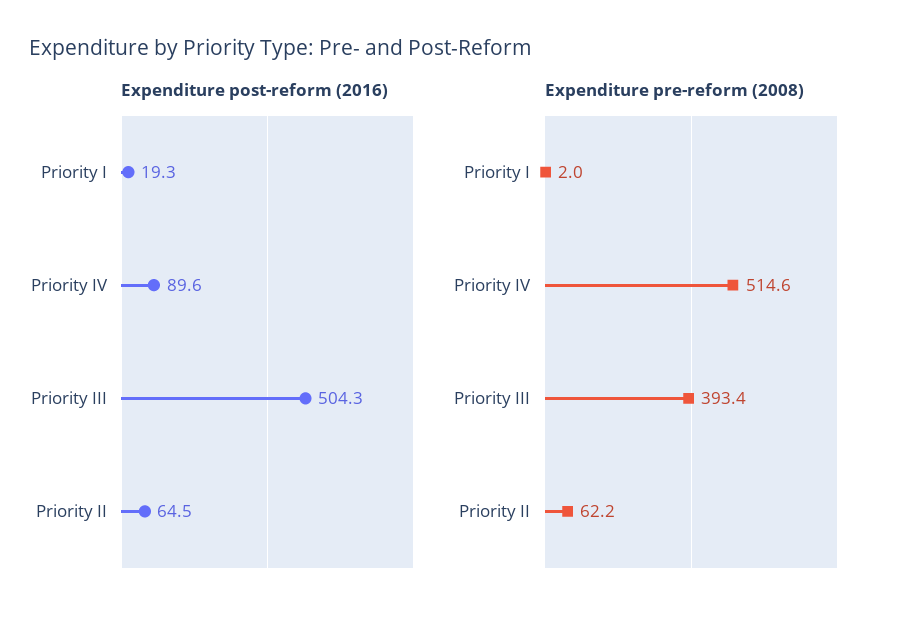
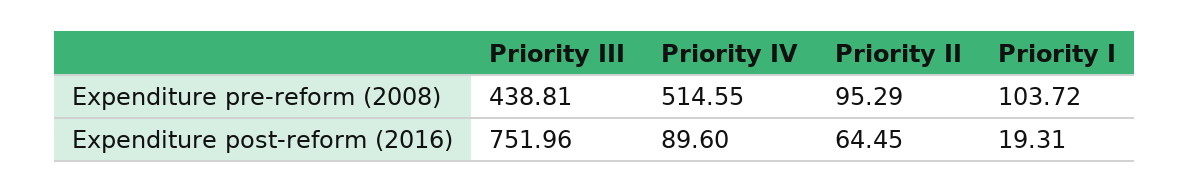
  {
    "Expenditure post-reform (2016)": {
      "Priority I": 19.31,
      "Priority IV": 89.6,
-     "Priority III": 504.3,
+     "Priority III": 751.96,
      "Priority II": 64.45
    },
    "Expenditure pre-reform (2008)": {
-     "Priority I": 2,
+     "Priority I": 103.72,
      "Priority IV": 514.55,
-     "Priority III": 393.4,
+     "Priority III": 438.81,
-     "Priority II": 62.2
+     "Priority II": 95.29
    }
  }

